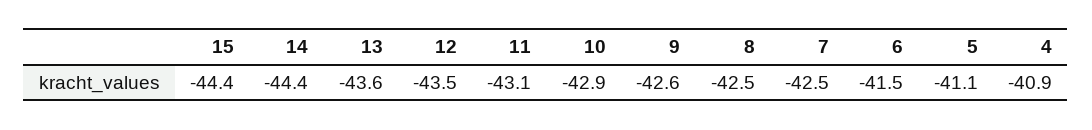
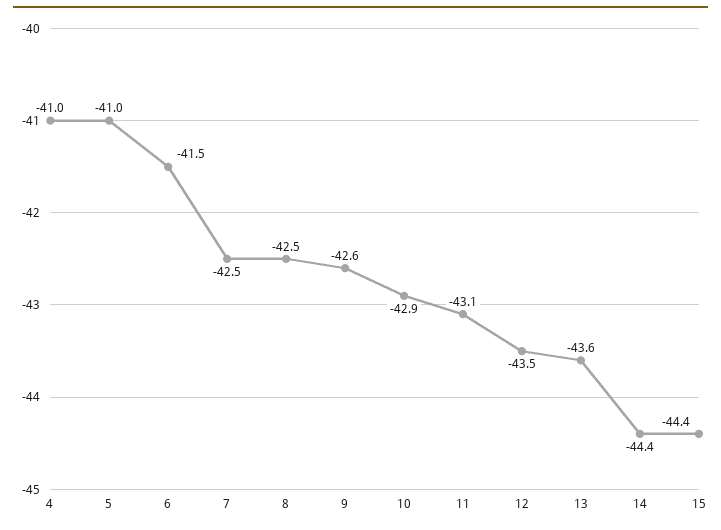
  {
    "15": -44.4,
    "14": -44.4,
    "13": -43.6,
    "12": -43.5,
    "11": -43.1,
    "10": -42.9,
    "9": -42.6,
    "8": -42.5,
    "7": -42.5,
    "6": -41.5,
-   "5": -41.1,
+   "5": -41,
-   "4": -40.9
+   "4": -41
  }

